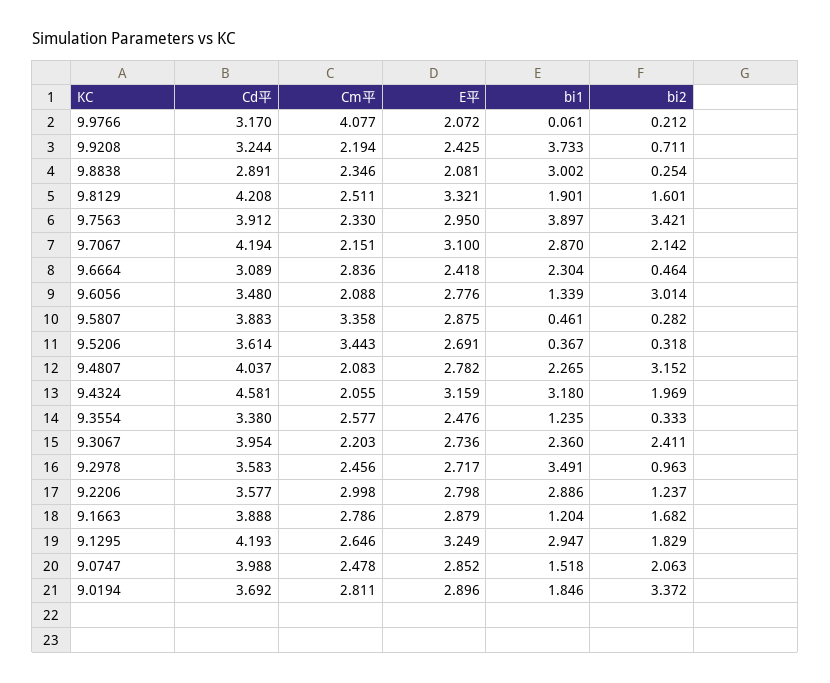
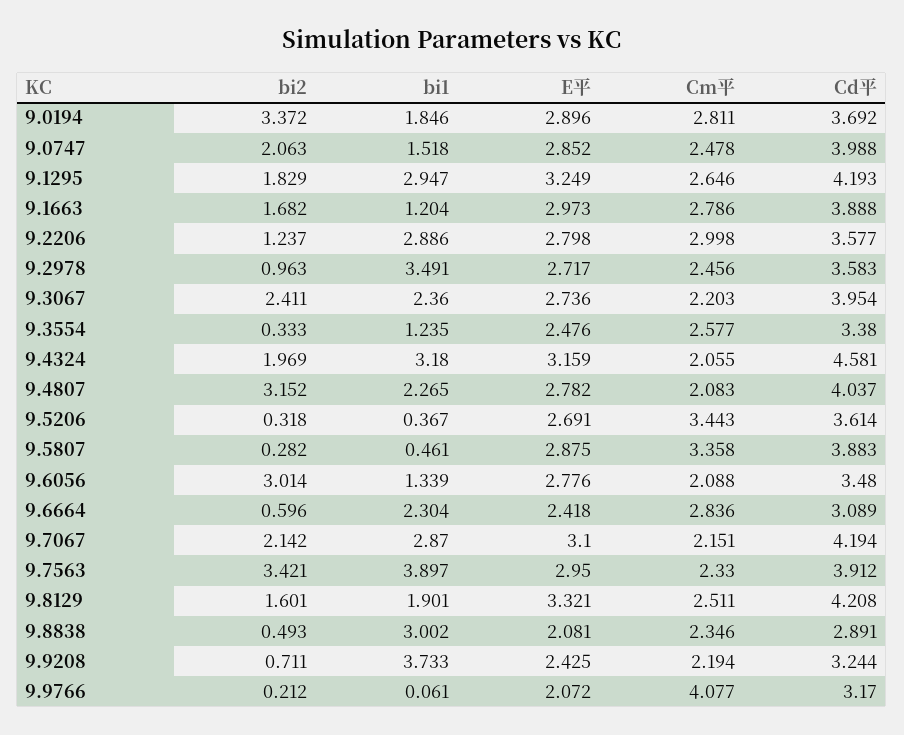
  {
    "Cd平": {
      "9.9766": 3.17,
      "9.9208": 3.244,
      "9.8838": 2.891,
      "9.8129": 4.208,
      "9.7563": 3.912,
      "9.7067": 4.194,
      "9.6664": 3.089,
      "9.6056": 3.48,
      "9.5807": 3.883,
      "9.5206": 3.614,
      "9.4807": 4.037,
      "9.4324": 4.581,
      "9.3554": 3.38,
      "9.3067": 3.954,
      "9.2978": 3.583,
      "9.2206": 3.577,
      "9.1663": 3.888,
      "9.1295": 4.193,
      "9.0747": 3.988,
      "9.0194": 3.692
    },
    "Cm平": {
      "9.9766": 4.077,
      "9.9208": 2.194,
      "9.8838": 2.346,
      "9.8129": 2.511,
      "9.7563": 2.33,
      "9.7067": 2.151,
      "9.6664": 2.836,
      "9.6056": 2.088,
      "9.5807": 3.358,
      "9.5206": 3.443,
      "9.4807": 2.083,
      "9.4324": 2.055,
      "9.3554": 2.577,
      "9.3067": 2.203,
      "9.2978": 2.456,
      "9.2206": 2.998,
      "9.1663": 2.786,
      "9.1295": 2.646,
      "9.0747": 2.478,
      "9.0194": 2.811
    },
    "E平": {
      "9.9766": 2.072,
      "9.9208": 2.425,
      "9.8838": 2.081,
      "9.8129": 3.321,
      "9.7563": 2.95,
      "9.7067": 3.1,
      "9.6664": 2.418,
      "9.6056": 2.776,
      "9.5807": 2.875,
      "9.5206": 2.691,
      "9.4807": 2.782,
      "9.4324": 3.159,
      "9.3554": 2.476,
      "9.3067": 2.736,
      "9.2978": 2.717,
      "9.2206": 2.798,
-     "9.1663": 2.879,
+     "9.1663": 2.973,
      "9.1295": 3.249,
      "9.0747": 2.852,
      "9.0194": 2.896
    },
    "bi1": {
      "9.9766": 0.061,
      "9.9208": 3.733,
      "9.8838": 3.002,
      "9.8129": 1.901,
      "9.7563": 3.897,
      "9.7067": 2.87,
      "9.6664": 2.304,
      "9.6056": 1.339,
      "9.5807": 0.461,
      "9.5206": 0.367,
      "9.4807": 2.265,
      "9.4324": 3.18,
      "9.3554": 1.235,
      "9.3067": 2.36,
      "9.2978": 3.491,
      "9.2206": 2.886,
      "9.1663": 1.204,
      "9.1295": 2.947,
      "9.0747": 1.518,
      "9.0194": 1.846
    },
    "bi2": {
      "9.9766": 0.212,
      "9.9208": 0.711,
-     "9.8838": 0.254,
+     "9.8838": 0.493,
      "9.8129": 1.601,
      "9.7563": 3.421,
      "9.7067": 2.142,
-     "9.6664": 0.464,
+     "9.6664": 0.596,
      "9.6056": 3.014,
      "9.5807": 0.282,
      "9.5206": 0.318,
      "9.4807": 3.152,
      "9.4324": 1.969,
      "9.3554": 0.333,
      "9.3067": 2.411,
      "9.2978": 0.963,
      "9.2206": 1.237,
      "9.1663": 1.682,
      "9.1295": 1.829,
      "9.0747": 2.063,
      "9.0194": 3.372
    }
  }

